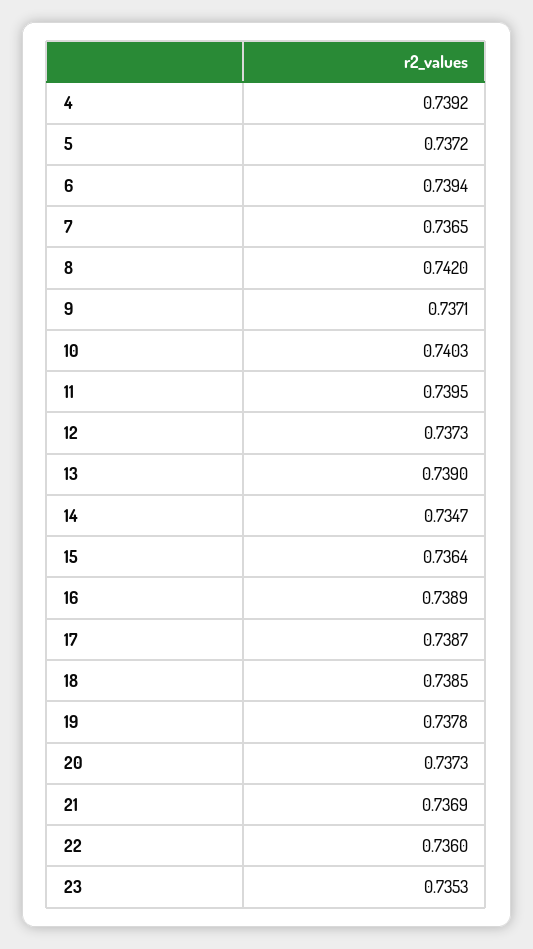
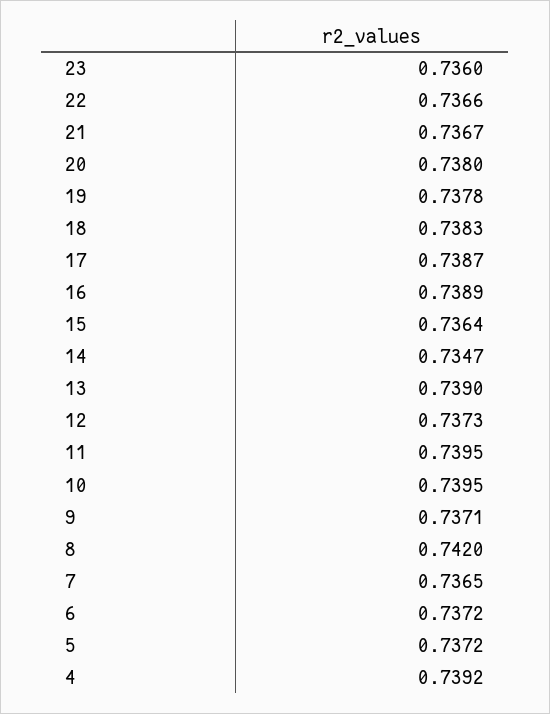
  {
    "4": 0.7392,
    "5": 0.7372,
-   "6": 0.7394,
+   "6": 0.7372,
    "7": 0.7365,
    "8": 0.742,
    "9": 0.7371,
-   "10": 0.7403,
+   "10": 0.7395,
    "11": 0.7395,
    "12": 0.7373,
    "13": 0.739,
    "14": 0.7347,
    "15": 0.7364,
    "16": 0.7389,
    "17": 0.7387,
-   "18": 0.7385,
+   "18": 0.7383,
    "19": 0.7378,
-   "20": 0.7373,
+   "20": 0.738,
-   "21": 0.7369,
+   "21": 0.7367,
-   "22": 0.736,
+   "22": 0.7366,
-   "23": 0.7353
+   "23": 0.736
  }

